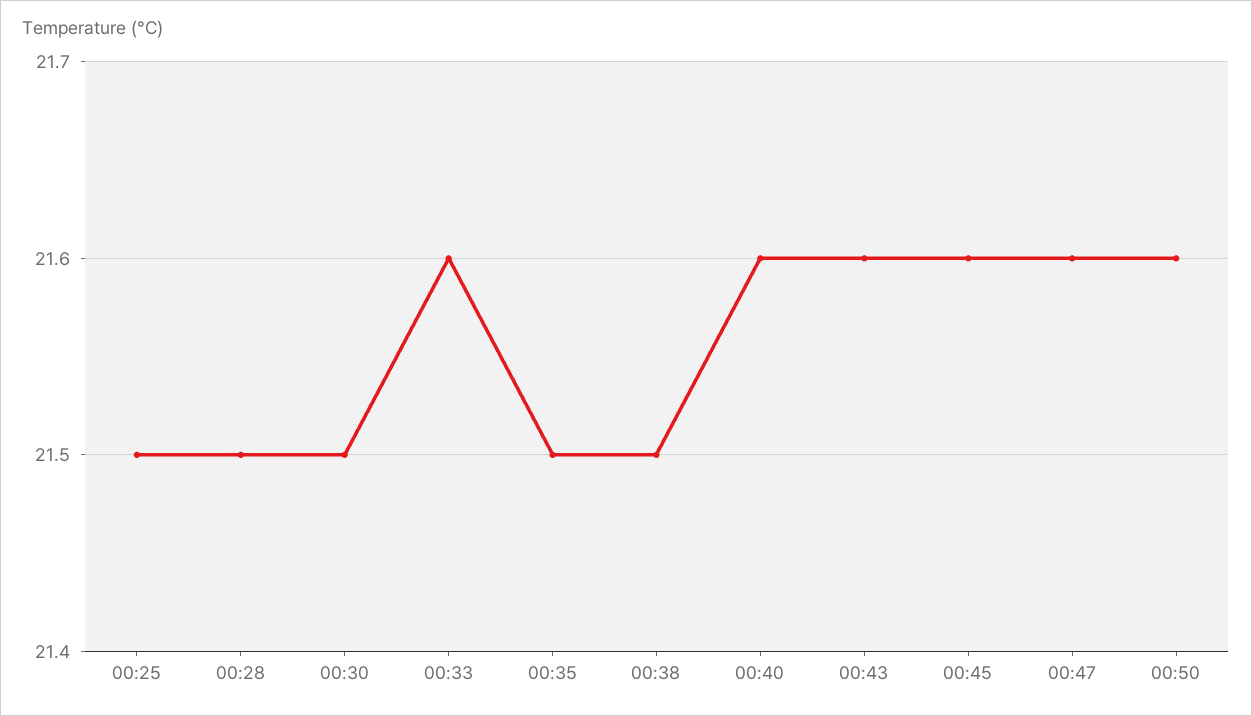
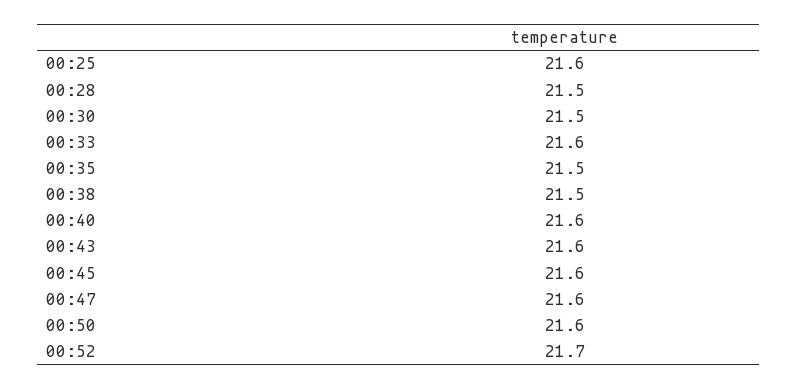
  {
-   "00:25": 21.5,
+   "00:25": 21.6,
    "00:28": 21.5,
    "00:30": 21.5,
    "00:33": 21.6,
    "00:35": 21.5,
    "00:38": 21.5,
    "00:40": 21.6,
    "00:43": 21.6,
    "00:45": 21.6,
    "00:47": 21.6,
-   "00:50": 21.6
+   "00:50": 21.6,
+   "00:52": 21.7
  }

